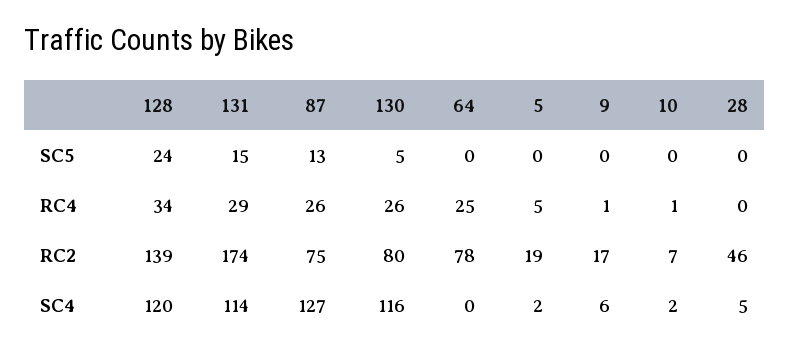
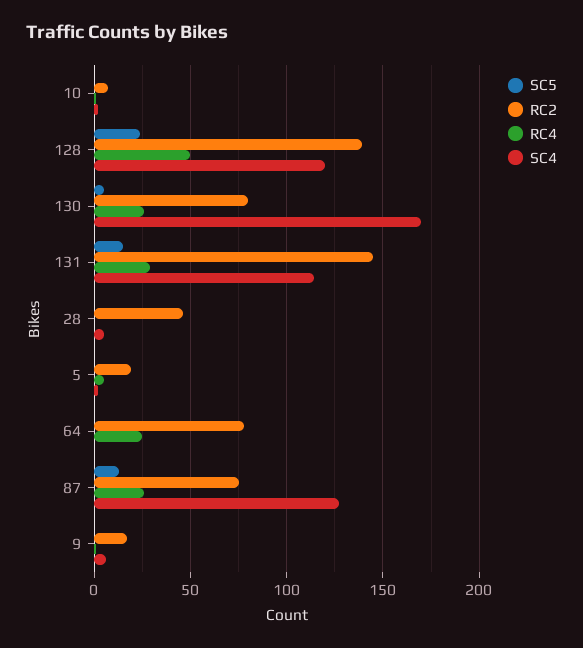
  {
    "SC5": {
      "128": 24,
      "131": 15,
      "87": 13,
      "130": 5,
      "64": 0,
      "5": 0,
      "9": 0,
      "10": 0,
      "28": 0
    },
    "RC4": {
-     "128": 34,
+     "128": 50,
      "131": 29,
      "87": 26,
      "130": 26,
      "64": 25,
      "5": 5,
      "9": 1,
      "10": 1,
      "28": 0
    },
    "RC2": {
      "128": 139,
-     "131": 174,
+     "131": 145,
      "87": 75,
      "130": 80,
      "64": 78,
      "5": 19,
      "9": 17,
      "10": 7,
      "28": 46
    },
    "SC4": {
      "128": 120,
      "131": 114,
      "87": 127,
-     "130": 116,
+     "130": 170,
      "64": 0,
      "5": 2,
      "9": 6,
      "10": 2,
      "28": 5
    }
  }

